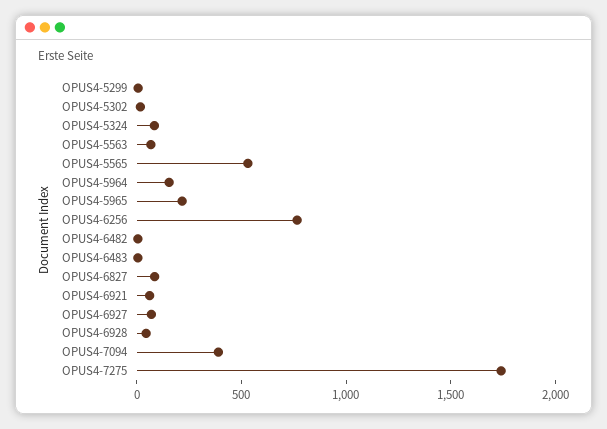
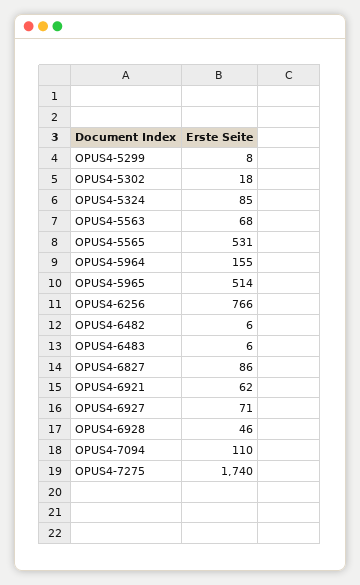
  {
    "OPUS4-5299": 8,
    "OPUS4-5302": 18,
    "OPUS4-5324": 85,
    "OPUS4-5563": 68,
    "OPUS4-5565": 531,
    "OPUS4-5964": 155,
-   "OPUS4-5965": 200,
+   "OPUS4-5965": 514,
    "OPUS4-6256": 766,
    "OPUS4-6482": 6,
    "OPUS4-6483": 6,
    "OPUS4-6827": 86,
    "OPUS4-6921": 62,
    "OPUS4-6927": 71,
    "OPUS4-6928": 46,
-   "OPUS4-7094": 400,
+   "OPUS4-7094": 110,
    "OPUS4-7275": 1740
  }

